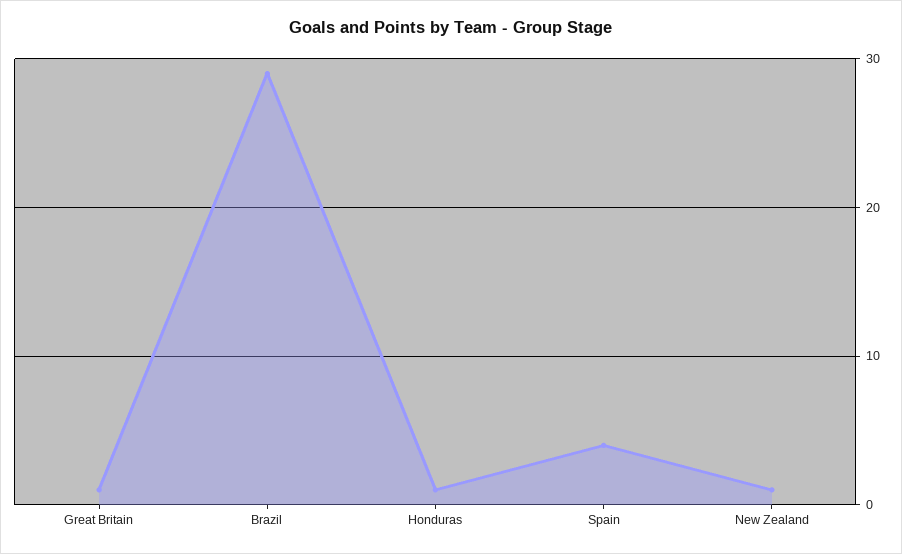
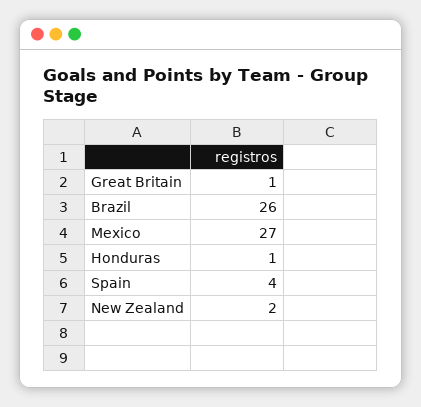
  {
    "Great Britain": 1,
-   "Brazil": 29,
+   "Brazil": 26,
    "Honduras": 1,
    "Spain": 4,
-   "New Zealand": 1
+   "New Zealand": 2,
+   "Mexico": 27
  }

